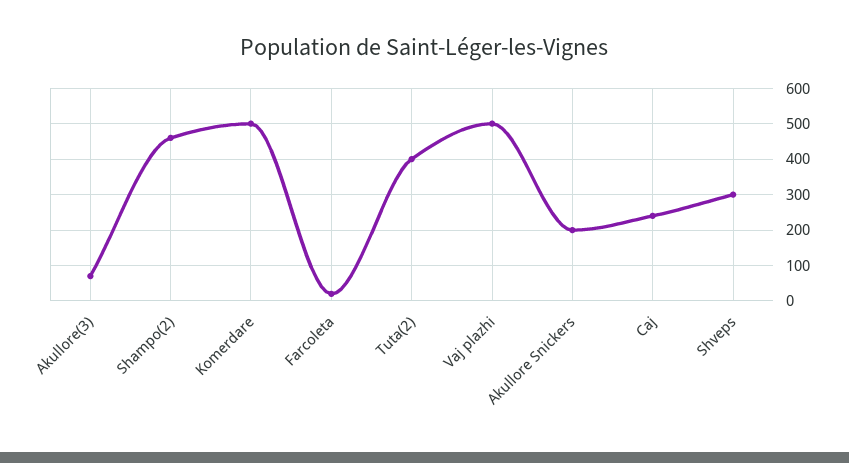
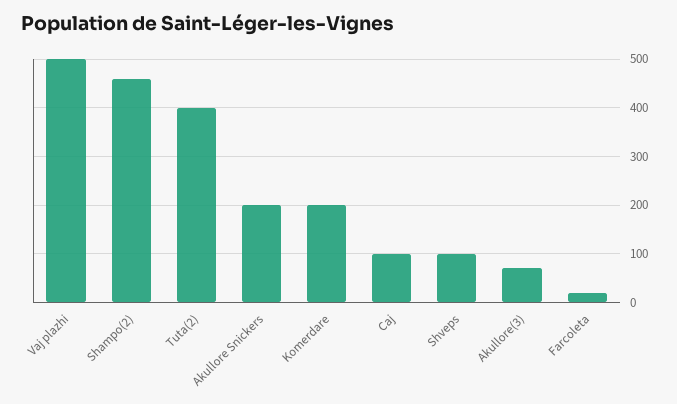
  {
    "Akullore(3)": 80,
    "Shampo(2)": 460,
-   "Komerdare": 500,
+   "Komerdare": 200,
    "Farcoleta": 20,
    "Tuta(2)": 400,
    "Vaj plazhi": 500,
    "Akullore Snickers": 200,
-   "Caj": 240,
+   "Caj": 100,
-   "Shveps": 300
+   "Shveps": 100
  }

